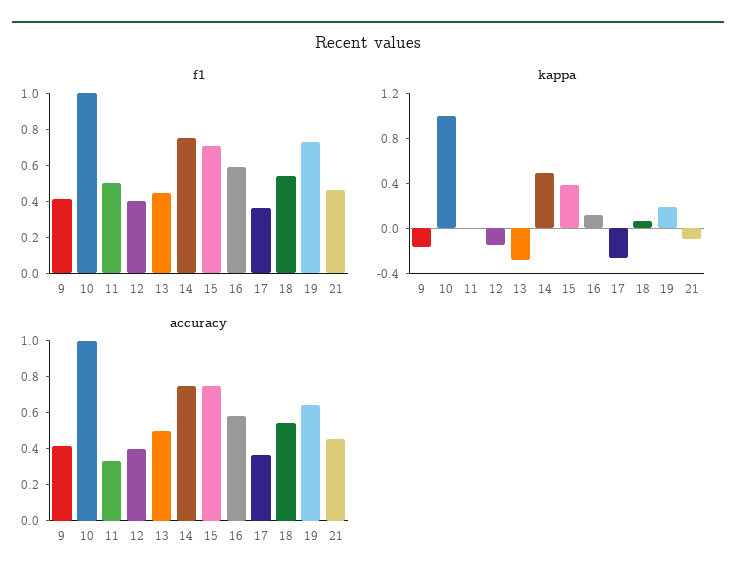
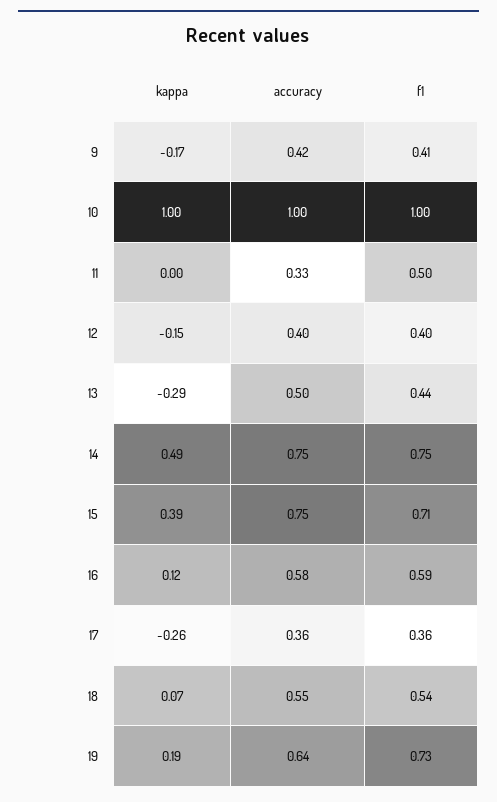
  {
    "f1": {
      "9": 0.41,
      "10": 1,
      "11": 0.5,
      "12": 0.4,
      "13": 0.44,
      "14": 0.75,
      "15": 0.71,
      "16": 0.59,
      "17": 0.36,
      "18": 0.54,
-     "19": 0.73,
+     "19": 0.73
-     "21": 0.45
    },
    "kappa": {
      "9": -0.17,
      "10": 1,
      "11": 0,
      "12": -0.15,
      "13": -0.29,
      "14": 0.49,
      "15": 0.39,
      "16": 0.12,
      "17": -0.26,
      "18": 0.07,
-     "19": 0.19,
+     "19": 0.19
-     "21": -0.1
    },
    "accuracy": {
      "9": 0.42,
      "10": 1,
      "11": 0.33,
      "12": 0.4,
      "13": 0.5,
      "14": 0.75,
      "15": 0.75,
      "16": 0.58,
      "17": 0.36,
      "18": 0.55,
-     "19": 0.64,
+     "19": 0.64
-     "21": 0.45
    }
  }

